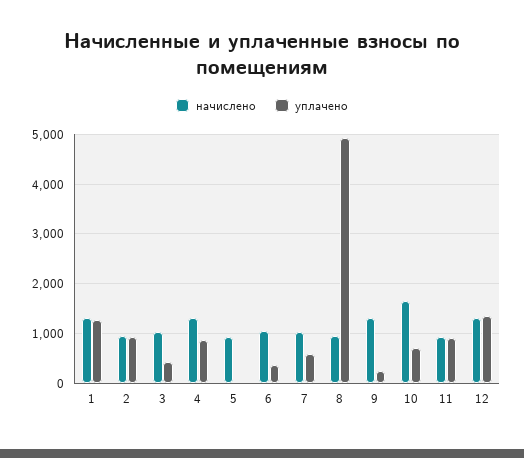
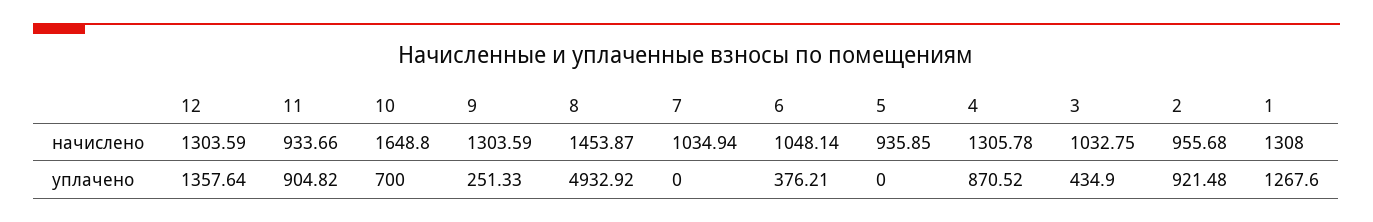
  {
    "начислено": {
      "1": 1308,
      "2": 955.68,
      "3": 1032.75,
      "4": 1305.78,
      "5": 935.85,
      "6": 1048.14,
      "7": 1034.94,
-     "8": 1000,
+     "8": 1453.87,
      "9": 1303.59,
      "10": 1648.8,
      "11": 933.66,
      "12": 1303.59
    },
    "уплачено": {
      "1": 1267.6,
      "2": 921.48,
      "3": 434.9,
      "4": 870.52,
      "5": 0,
      "6": 376.21,
-     "7": 600,
+     "7": 0,
      "8": 4932.92,
      "9": 251.33,
      "10": 700,
      "11": 904.82,
      "12": 1357.64
    }
  }

